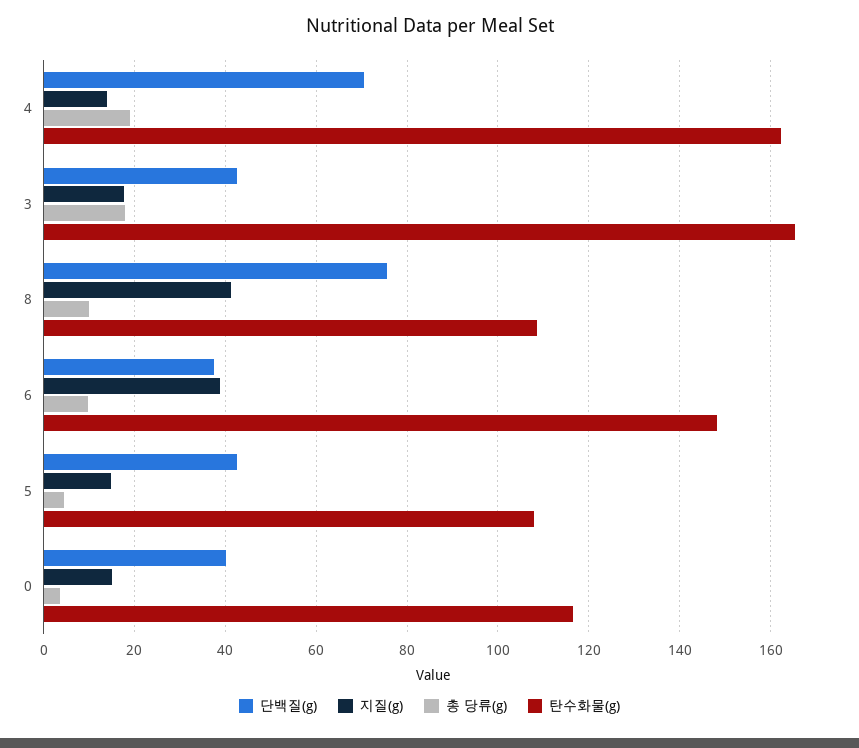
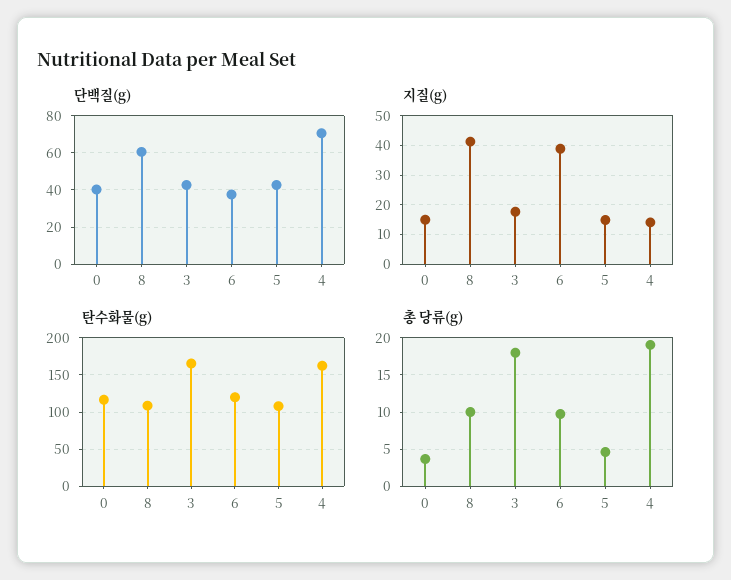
  {
    "단백질(g)": {
      "4": 70,
      "3": 42,
-     "8": 76,
+     "8": 60,
      "6": 38,
      "5": 42,
      "0": 40
    },
    "지질(g)": {
      "4": 14,
      "3": 18,
      "8": 42,
      "6": 38,
      "5": 14,
      "0": 14
    },
    "총 당류(g)": {
      "4": 19,
      "3": 18,
      "8": 10,
      "6": 10,
      "5": 5,
      "0": 4
    },
    "탄수화물(g)": {
      "4": 162,
      "3": 166,
      "8": 108,
-     "6": 148,
+     "6": 120,
      "5": 108,
      "0": 116
    }
  }

